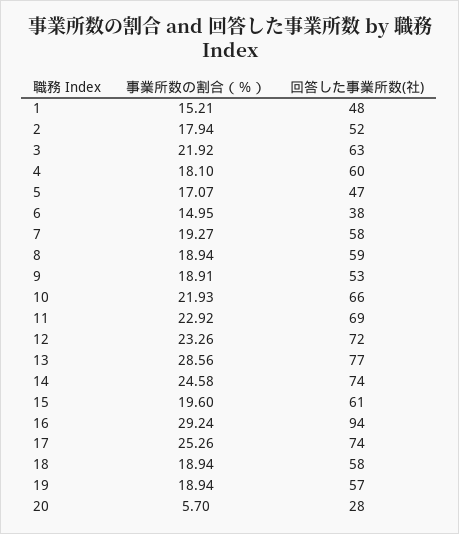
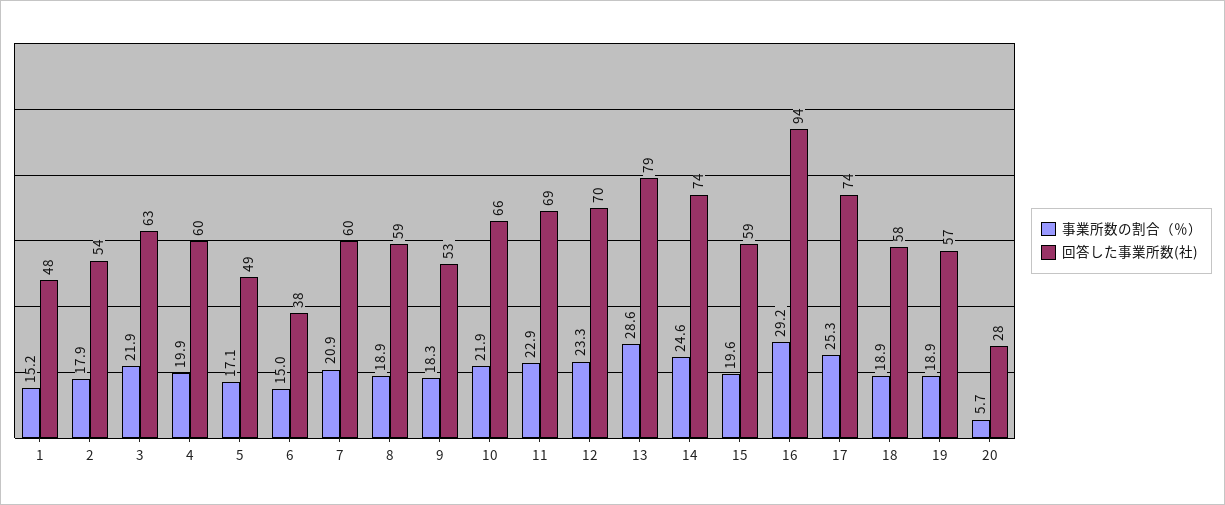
  {
    "事業所数の割合（％）": {
      "1": 15.21,
      "2": 17.94,
      "3": 21.92,
-     "4": 18.1,
+     "4": 19.9,
      "5": 17.07,
      "6": 14.95,
-     "7": 19.27,
+     "7": 20.9,
      "8": 18.94,
-     "9": 18.91,
+     "9": 18.3,
      "10": 21.93,
      "11": 22.92,
      "12": 23.26,
      "13": 28.56,
      "14": 24.58,
      "15": 19.6,
      "16": 29.24,
      "17": 25.26,
      "18": 18.94,
      "19": 18.94,
      "20": 5.7
    },
    "回答した事業所数(社)": {
      "1": 48,
-     "2": 52,
+     "2": 54,
      "3": 63,
      "4": 60,
-     "5": 47,
+     "5": 49,
      "6": 38,
-     "7": 58,
+     "7": 60,
      "8": 59,
      "9": 53,
      "10": 66,
      "11": 69,
-     "12": 72,
+     "12": 70,
-     "13": 77,
+     "13": 79,
      "14": 74,
-     "15": 61,
+     "15": 59,
      "16": 94,
      "17": 74,
      "18": 58,
      "19": 57,
      "20": 28
    }
  }

